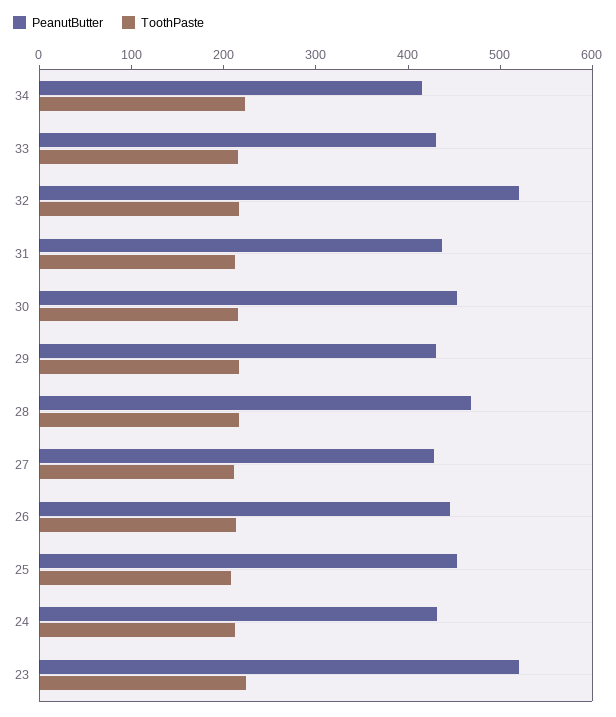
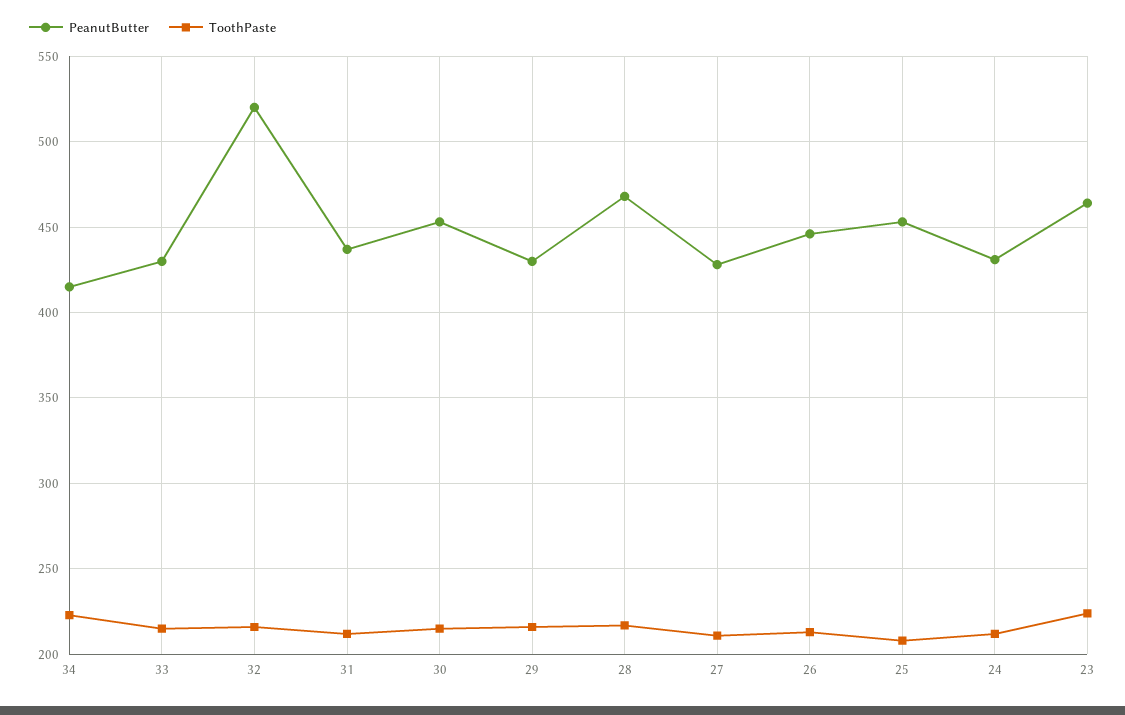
  {
    "PeanutButter": {
      "34": 415,
      "33": 430,
      "32": 520,
      "31": 435,
      "30": 455,
      "29": 430,
      "28": 470,
      "27": 430,
      "26": 445,
      "25": 455,
      "24": 430,
-     "23": 520
+     "23": 465
    },
    "ToothPaste": {
      "34": 225,
      "33": 215,
      "32": 215,
      "31": 210,
      "30": 215,
      "29": 215,
      "28": 215,
      "27": 210,
      "26": 215,
      "25": 210,
      "24": 210,
      "23": 225
    }
  }

